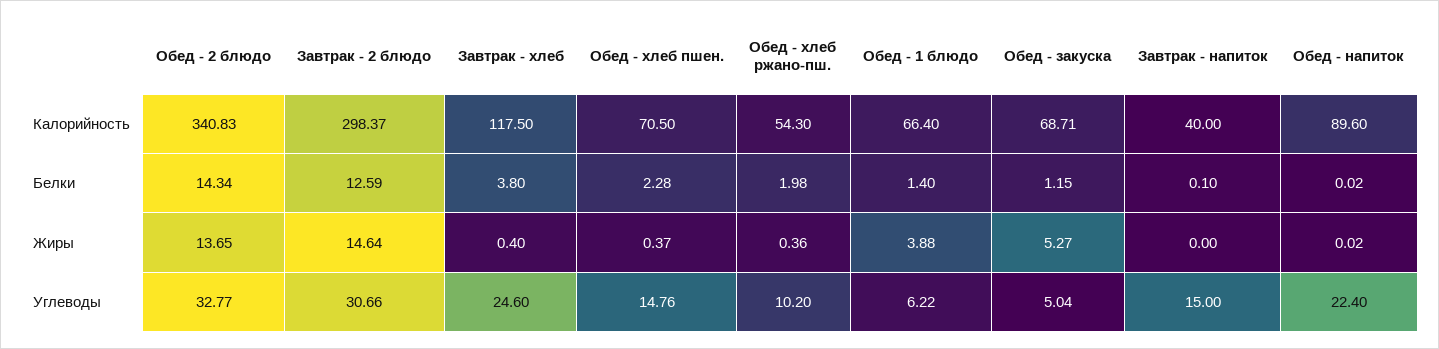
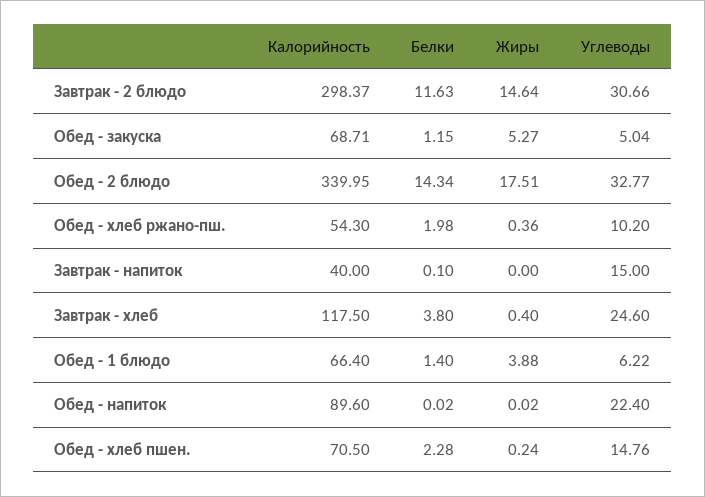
  {
    "Обед - 2 блюдо": {
-     "Калорийность": 340.83,
+     "Калорийность": 339.95,
      "Белки": 14.34,
-     "Жиры": 13.65,
+     "Жиры": 17.51,
      "Углеводы": 32.77
    },
    "Завтрак - 2 блюдо": {
      "Калорийность": 298.37,
-     "Белки": 12.59,
+     "Белки": 11.63,
      "Жиры": 14.64,
      "Углеводы": 30.66
    },
    "Завтрак - хлеб": {
      "Калорийность": 117.5,
      "Белки": 3.8,
      "Жиры": 0.4,
      "Углеводы": 24.6
    },
    "Обед - хлеб пшен.": {
      "Калорийность": 70.5,
      "Белки": 2.28,
-     "Жиры": 0.37,
+     "Жиры": 0.24,
      "Углеводы": 14.76
    },
    "Обед - хлеб ржано-пш.": {
      "Калорийность": 54.3,
      "Белки": 1.98,
      "Жиры": 0.36,
      "Углеводы": 10.2
    },
    "Обед - 1 блюдо": {
      "Калорийность": 66.4,
      "Белки": 1.4,
      "Жиры": 3.88,
      "Углеводы": 6.22
    },
    "Обед - закуска": {
      "Калорийность": 68.71,
      "Белки": 1.15,
      "Жиры": 5.27,
      "Углеводы": 5.04
    },
    "Завтрак - напиток": {
      "Калорийность": 40,
      "Белки": 0.1,
      "Жиры": 0,
      "Углеводы": 15
    },
    "Обед - напиток": {
      "Калорийность": 89.6,
      "Белки": 0.02,
      "Жиры": 0.02,
      "Углеводы": 22.4
    }
  }

